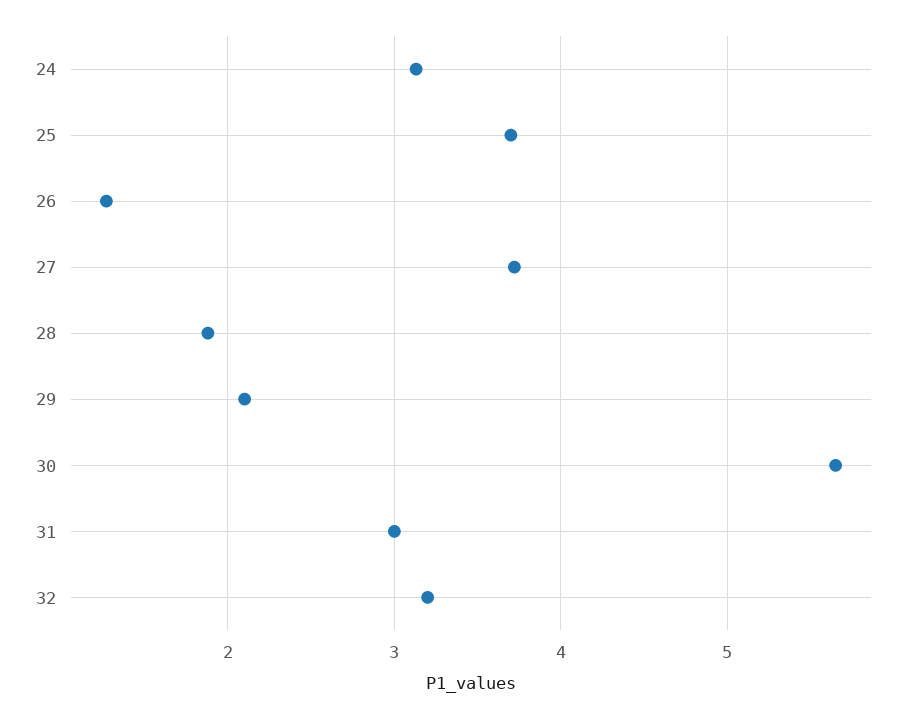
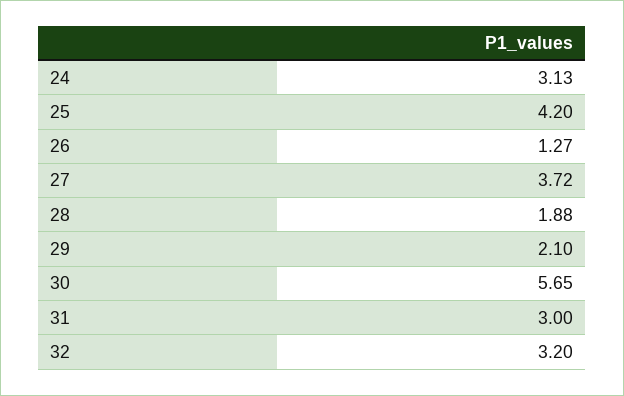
  {
    "24": 3.13,
-   "25": 3.7,
+   "25": 4.2,
    "26": 1.27,
    "27": 3.72,
    "28": 1.88,
    "29": 2.1,
    "30": 5.65,
    "31": 3,
    "32": 3.2
  }

